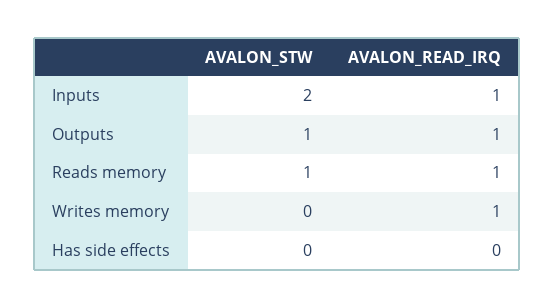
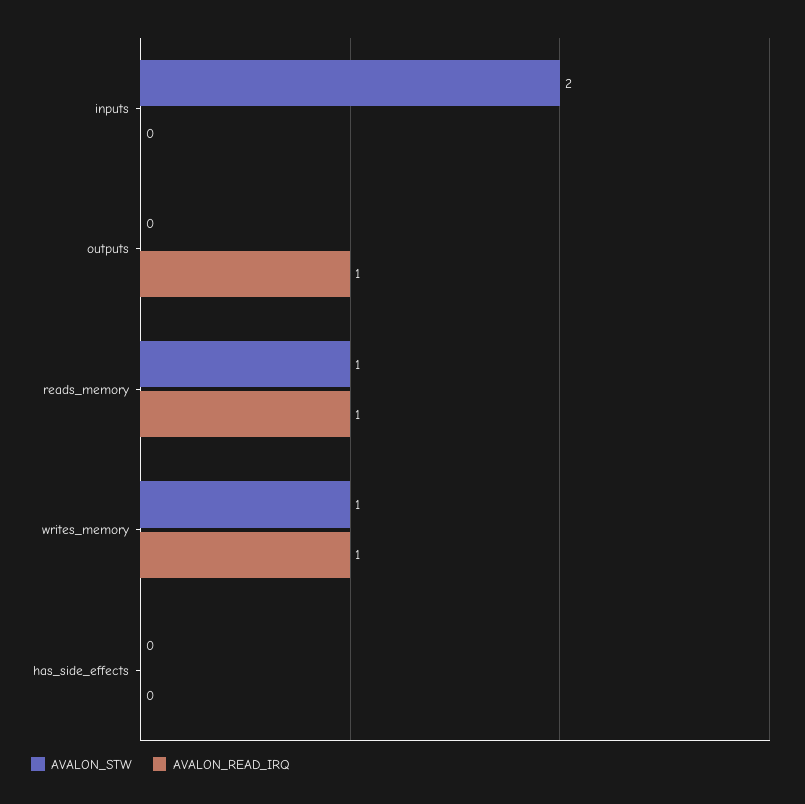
  {
    "AVALON_STW": {
      "Inputs": 2,
-     "Outputs": 1,
+     "Outputs": 0,
      "Reads memory": 1,
-     "Writes memory": 0,
+     "Writes memory": 1,
      "Has side effects": 0
    },
    "AVALON_READ_IRQ": {
-     "Inputs": 1,
+     "Inputs": 0,
      "Outputs": 1,
      "Reads memory": 1,
      "Writes memory": 1,
      "Has side effects": 0
    }
  }

